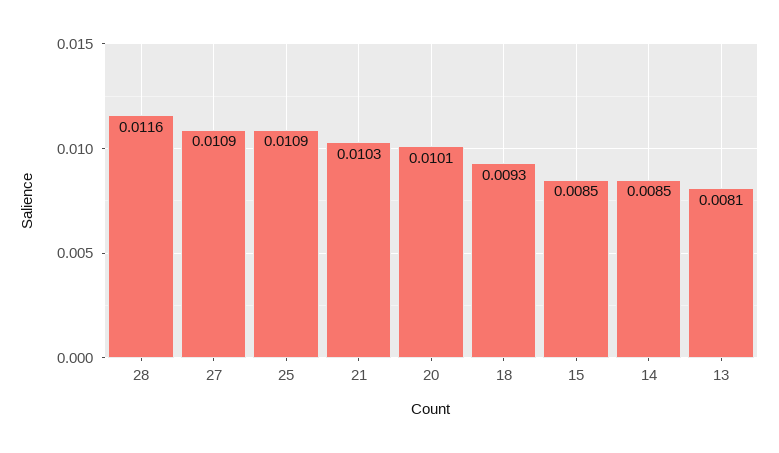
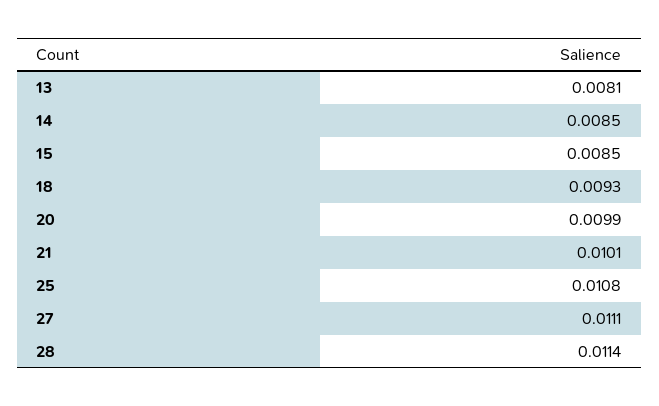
  {
-   "28": 0.0116,
+   "28": 0.0114,
-   "27": 0.0109,
+   "27": 0.0111,
-   "25": 0.0109,
+   "25": 0.0108,
-   "21": 0.0103,
+   "21": 0.0101,
-   "20": 0.0101,
+   "20": 0.0099,
    "18": 0.0093,
    "15": 0.0085,
    "14": 0.0085,
    "13": 0.0081
  }

